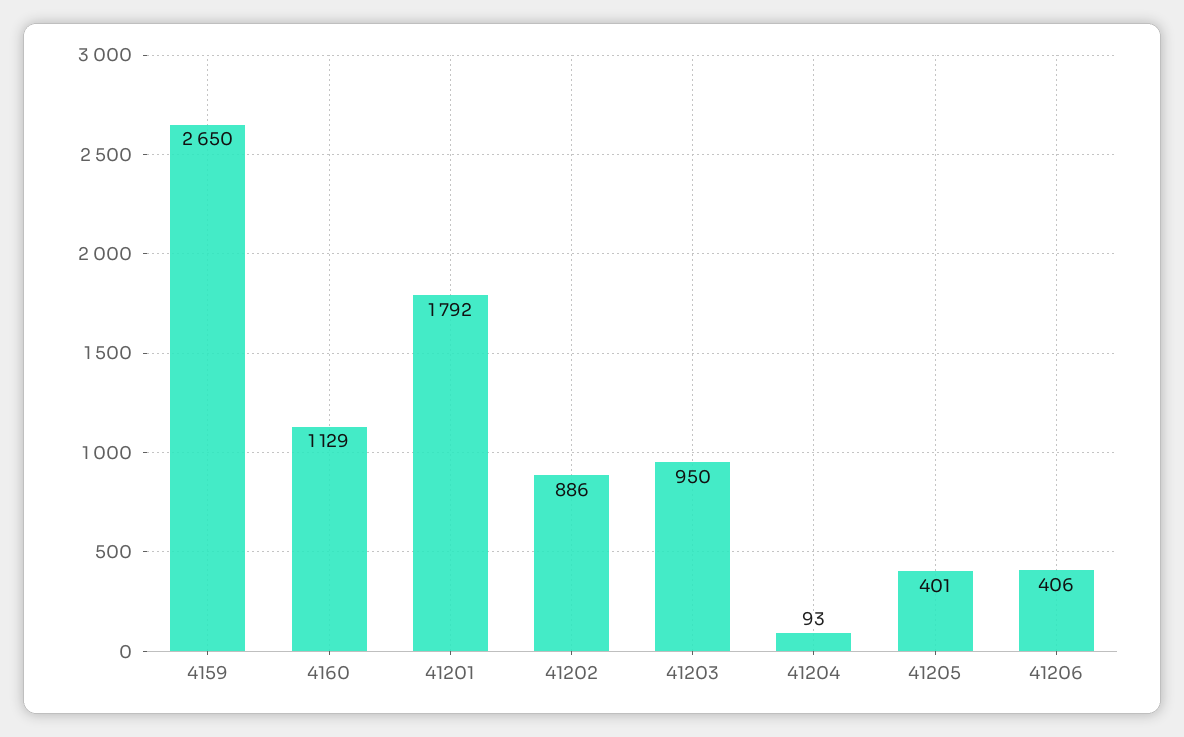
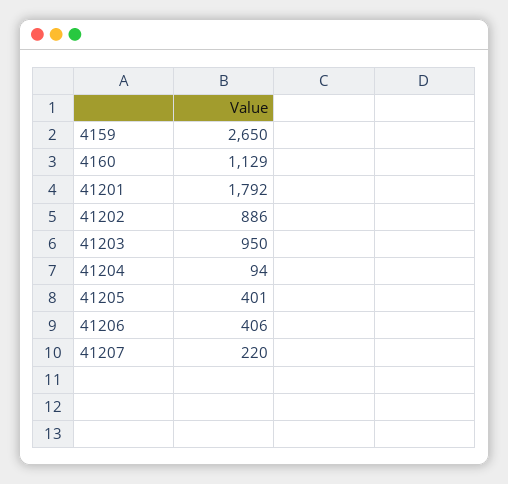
  {
    "4159": 2650,
    "4160": 1129,
    "41201": 1792,
    "41202": 886,
    "41203": 950,
-   "41204": 93,
+   "41204": 94,
    "41205": 401,
-   "41206": 406
+   "41206": 406,
+   "41207": 220
  }

